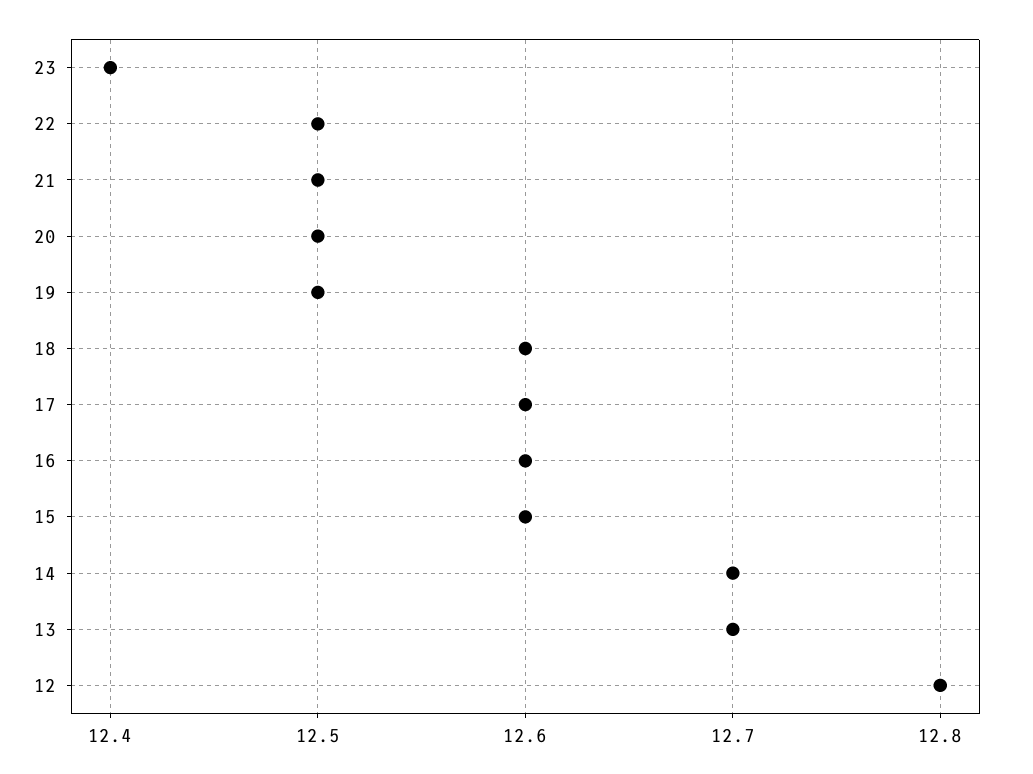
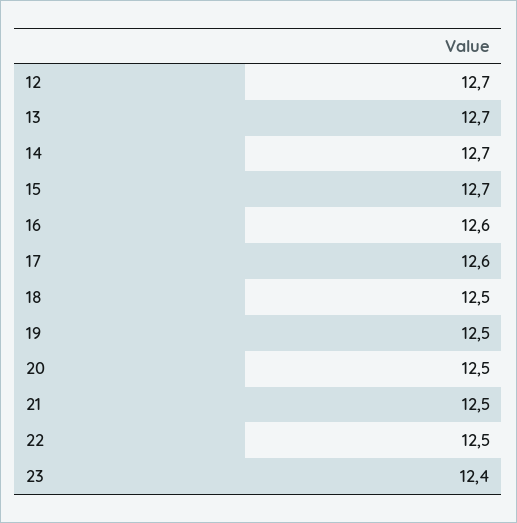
  {
    "23": 12.4,
    "22": 12.5,
    "21": 12.5,
    "20": 12.5,
    "19": 12.5,
-   "18": 12.6,
+   "18": 12.5,
    "17": 12.6,
    "16": 12.6,
-   "15": 12.6,
+   "15": 12.7,
    "14": 12.7,
    "13": 12.7,
-   "12": 12.8
+   "12": 12.7
  }

